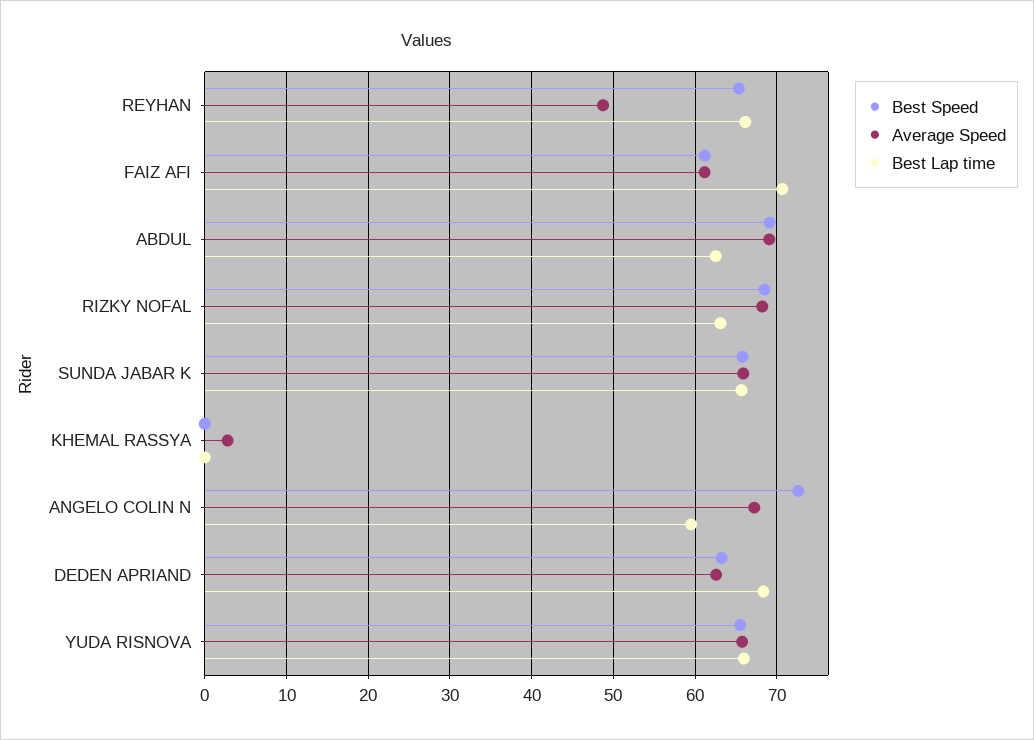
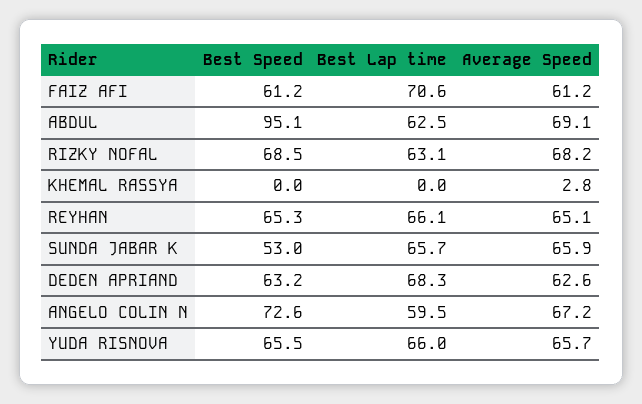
  {
    "Best Speed": {
      "REYHAN": 65.3,
      "FAIZ AFI": 61.2,
-     "ABDUL": 69,
+     "ABDUL": 95.1,
      "RIZKY NOFAL": 68.5,
-     "SUNDA JABAR K": 66,
+     "SUNDA JABAR K": 53,
      "KHEMAL RASSYA": 0,
      "ANGELO COLIN N": 72.6,
      "DEDEN APRIAND": 63.2,
      "YUDA RISNOVA": 65.5
    },
    "Average Speed": {
-     "REYHAN": 49,
+     "REYHAN": 65.1,
      "FAIZ AFI": 61.2,
      "ABDUL": 69.1,
      "RIZKY NOFAL": 68.2,
      "SUNDA JABAR K": 65.9,
      "KHEMAL RASSYA": 2.8,
      "ANGELO COLIN N": 67.2,
      "DEDEN APRIAND": 62.6,
      "YUDA RISNOVA": 65.7
    },
    "Best Lap time": {
      "REYHAN": 66.1,
      "FAIZ AFI": 70.6,
      "ABDUL": 62.5,
      "RIZKY NOFAL": 63.1,
      "SUNDA JABAR K": 65.7,
      "KHEMAL RASSYA": 0,
      "ANGELO COLIN N": 59.5,
      "DEDEN APRIAND": 68.3,
      "YUDA RISNOVA": 66
    }
  }

